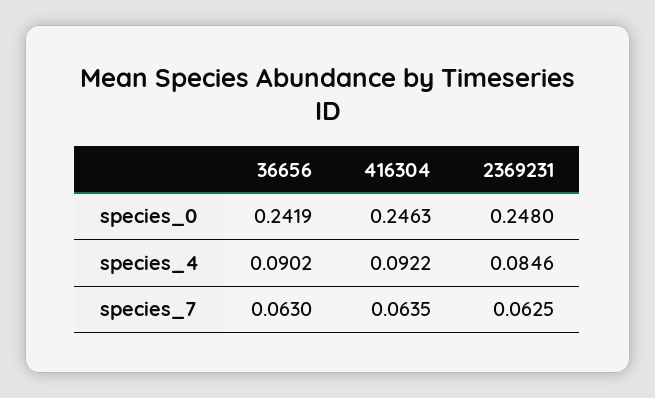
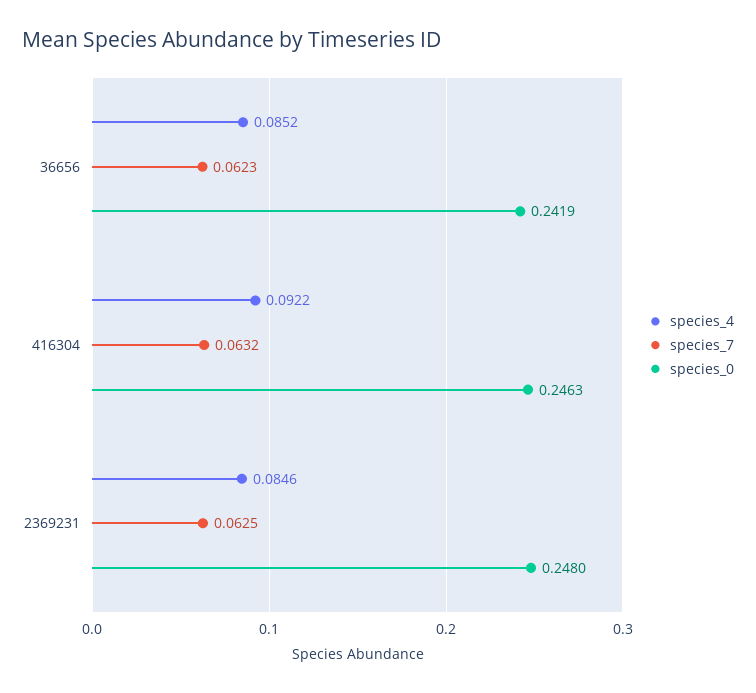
  {
    "species_0": {
      "36656": 0.2419,
      "416304": 0.2463,
      "2369231": 0.248
    },
    "species_4": {
-     "36656": 0.0902,
+     "36656": 0.0852,
      "416304": 0.0922,
      "2369231": 0.0846
    },
    "species_7": {
-     "36656": 0.063,
+     "36656": 0.0623,
-     "416304": 0.0635,
+     "416304": 0.0632,
      "2369231": 0.0625
    }
  }

